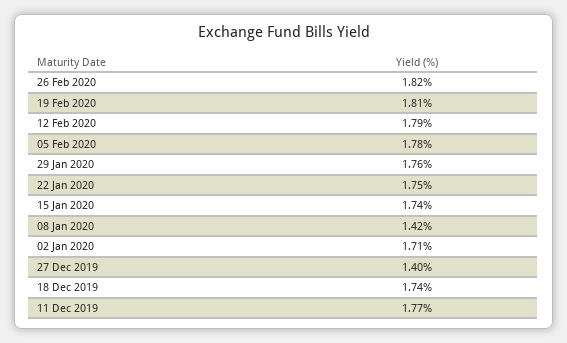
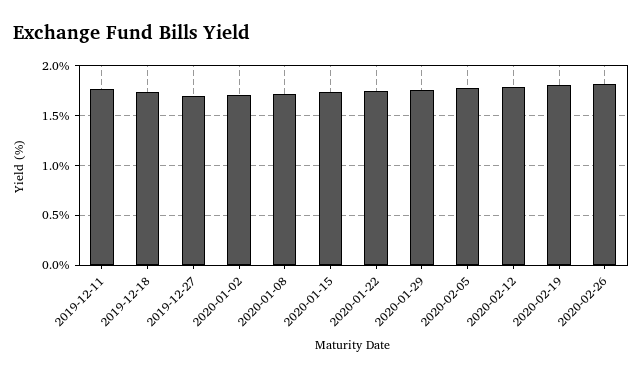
  {
    "26 Feb 2020": 1.82,
    "19 Feb 2020": 1.81,
    "12 Feb 2020": 1.79,
    "05 Feb 2020": 1.78,
    "29 Jan 2020": 1.76,
    "22 Jan 2020": 1.75,
    "15 Jan 2020": 1.74,
-   "08 Jan 2020": 1.42,
+   "08 Jan 2020": 1.7,
    "02 Jan 2020": 1.71,
-   "27 Dec 2019": 1.4,
+   "27 Dec 2019": 1.7,
    "18 Dec 2019": 1.74,
    "11 Dec 2019": 1.77
  }

